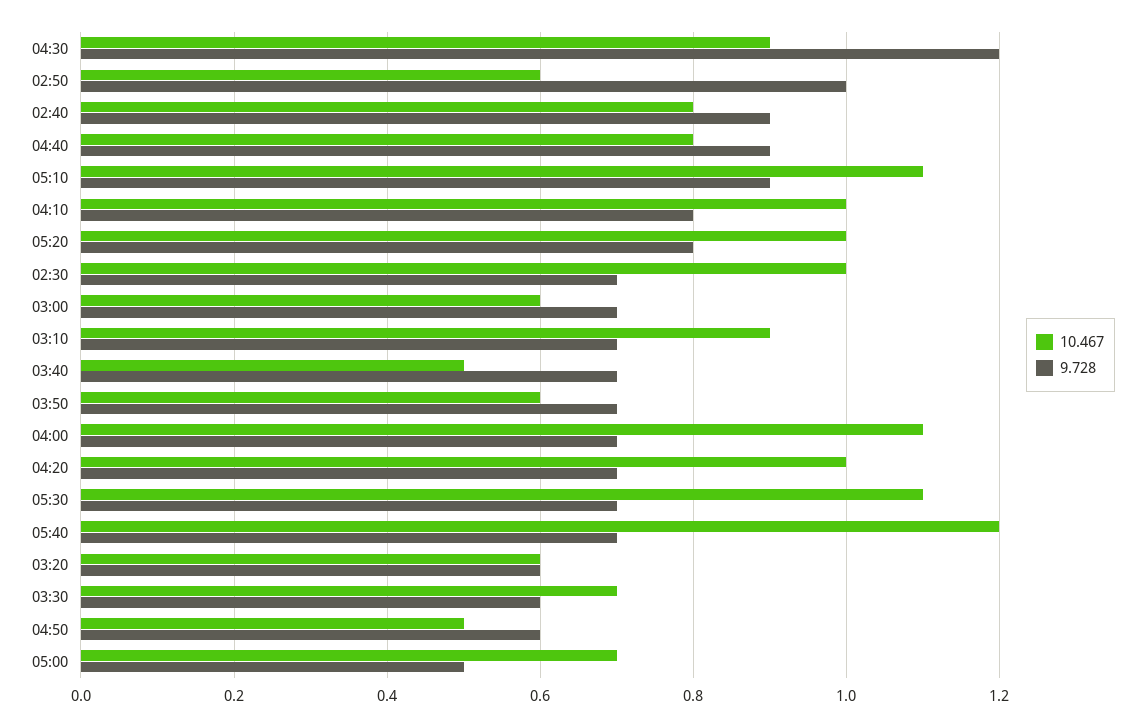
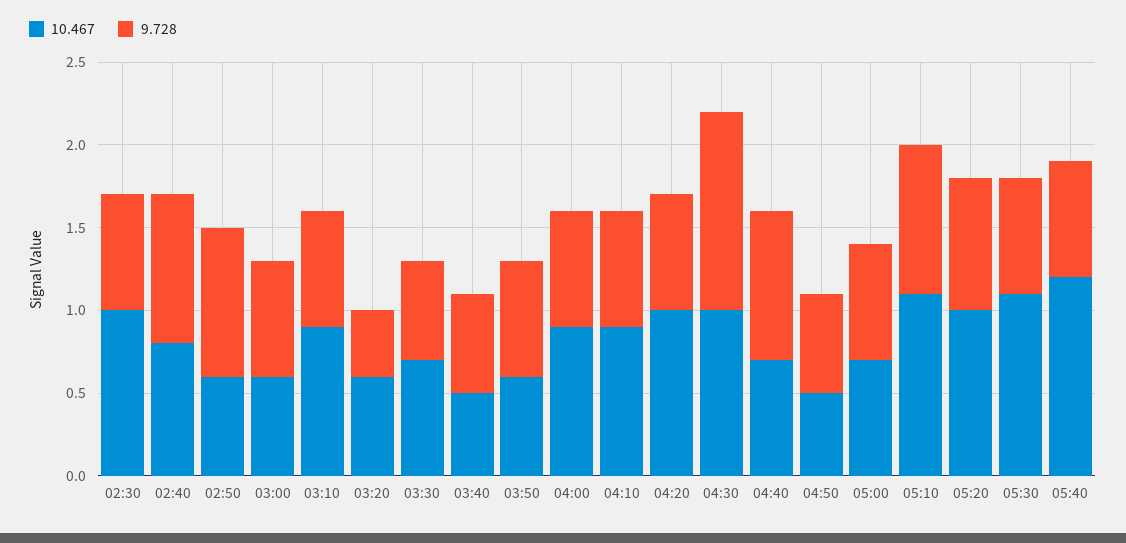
  {
    "10.467": {
-     "04:30": 0.9,
+     "04:30": 1,
      "02:50": 0.6,
      "02:40": 0.8,
-     "04:40": 0.8,
+     "04:40": 0.7,
      "05:10": 1.1,
-     "04:10": 1,
+     "04:10": 0.9,
      "05:20": 1,
      "02:30": 1,
      "03:00": 0.6,
      "03:10": 0.9,
      "03:40": 0.5,
      "03:50": 0.6,
-     "04:00": 1.1,
+     "04:00": 0.9,
      "04:20": 1,
      "05:30": 1.1,
      "05:40": 1.2,
      "03:20": 0.6,
      "03:30": 0.7,
      "04:50": 0.5,
      "05:00": 0.7
    },
    "9.728": {
      "04:30": 1.2,
-     "02:50": 1,
+     "02:50": 0.9,
      "02:40": 0.9,
      "04:40": 0.9,
      "05:10": 0.9,
-     "04:10": 0.8,
+     "04:10": 0.7,
      "05:20": 0.8,
      "02:30": 0.7,
      "03:00": 0.7,
      "03:10": 0.7,
-     "03:40": 0.7,
+     "03:40": 0.6,
      "03:50": 0.7,
      "04:00": 0.7,
      "04:20": 0.7,
      "05:30": 0.7,
      "05:40": 0.7,
-     "03:20": 0.6,
+     "03:20": 0.4,
      "03:30": 0.6,
      "04:50": 0.6,
-     "05:00": 0.5
+     "05:00": 0.7
    }
  }

